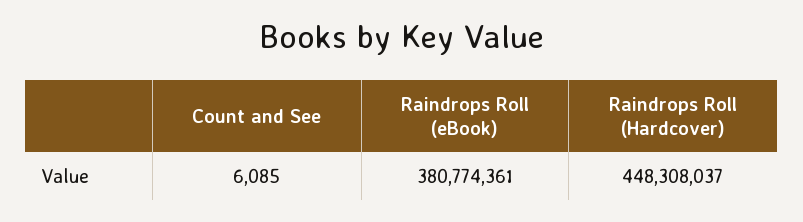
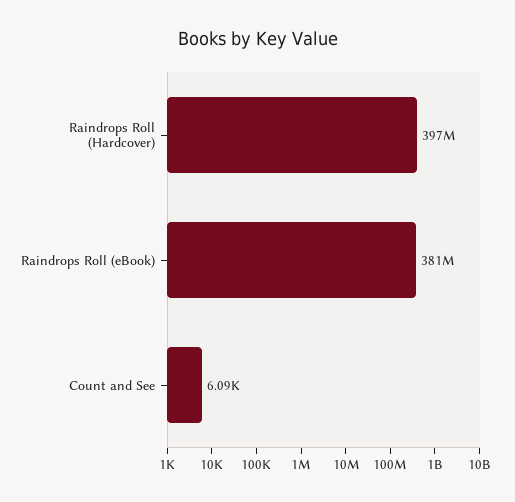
  {
    "Count and See": 6085,
    "Raindrops Roll (eBook)": 380774361,
-   "Raindrops Roll (Hardcover)": 448308037
+   "Raindrops Roll (Hardcover)": 397000000
  }

